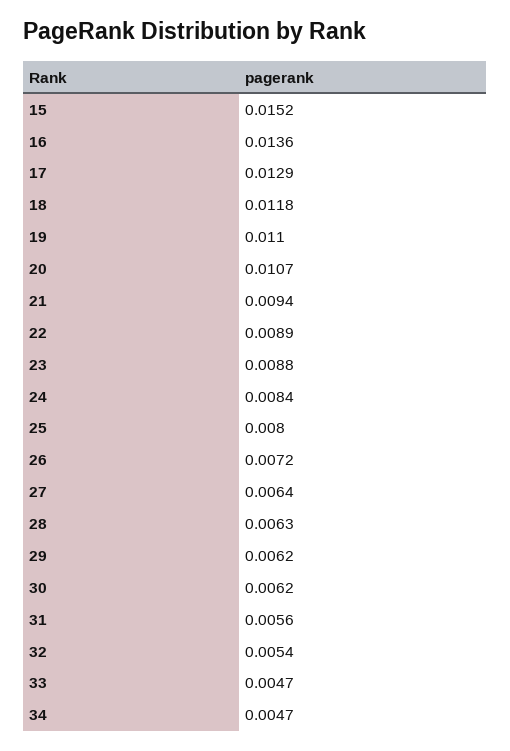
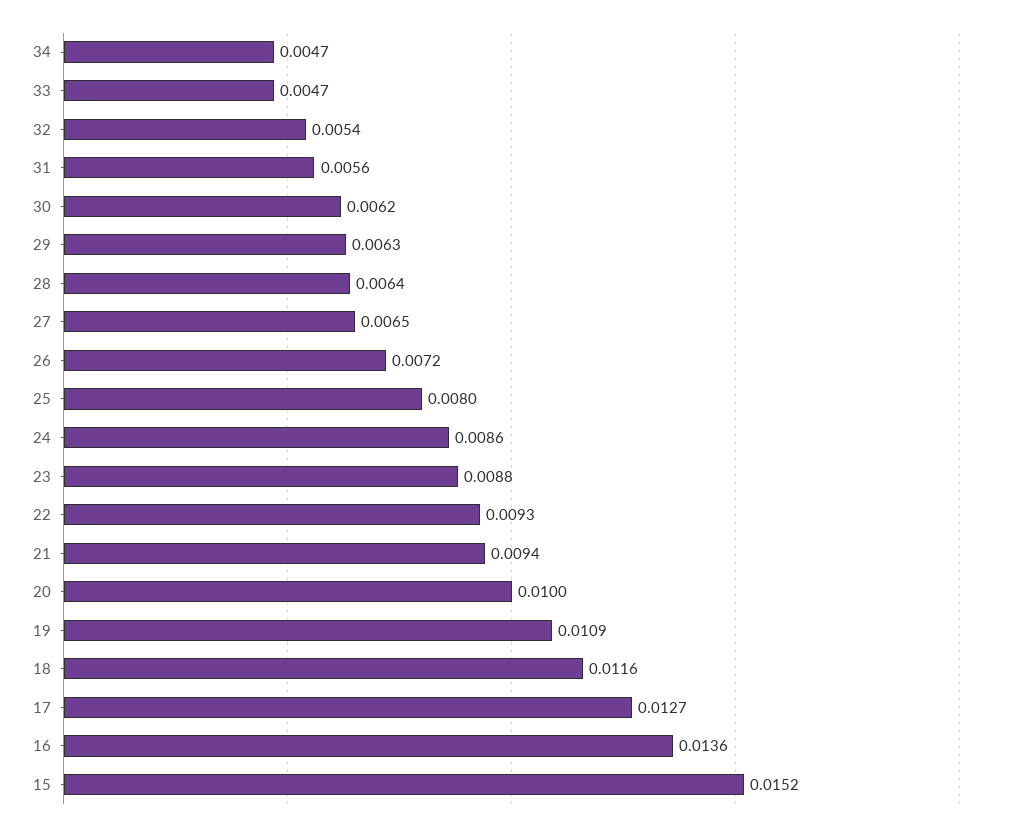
  {
    "15": 0.0152,
    "16": 0.0136,
-   "17": 0.0129,
+   "17": 0.0127,
-   "18": 0.0118,
+   "18": 0.0116,
-   "19": 0.011,
+   "19": 0.0109,
-   "20": 0.0107,
+   "20": 0.01,
    "21": 0.0094,
-   "22": 0.0089,
+   "22": 0.0093,
    "23": 0.0088,
-   "24": 0.0084,
+   "24": 0.0086,
    "25": 0.008,
    "26": 0.0072,
-   "27": 0.0064,
+   "27": 0.0065,
-   "28": 0.0063,
+   "28": 0.0064,
-   "29": 0.0062,
+   "29": 0.0063,
    "30": 0.0062,
    "31": 0.0056,
    "32": 0.0054,
    "33": 0.0047,
    "34": 0.0047
  }

